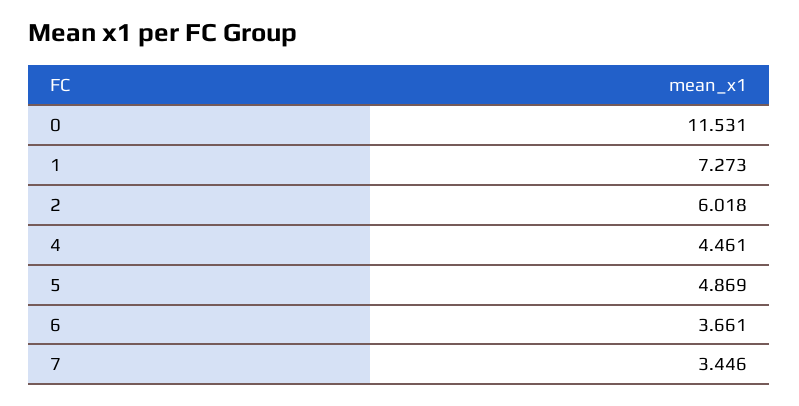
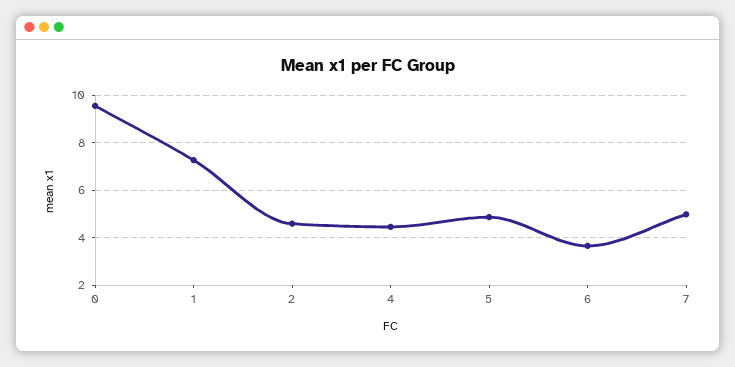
  {
-   "0": 11.531,
+   "0": 9.5,
    "1": 7.273,
-   "2": 6.018,
+   "2": 4.5,
    "4": 4.461,
    "5": 4.869,
    "6": 3.661,
-   "7": 3.446
+   "7": 5
  }

